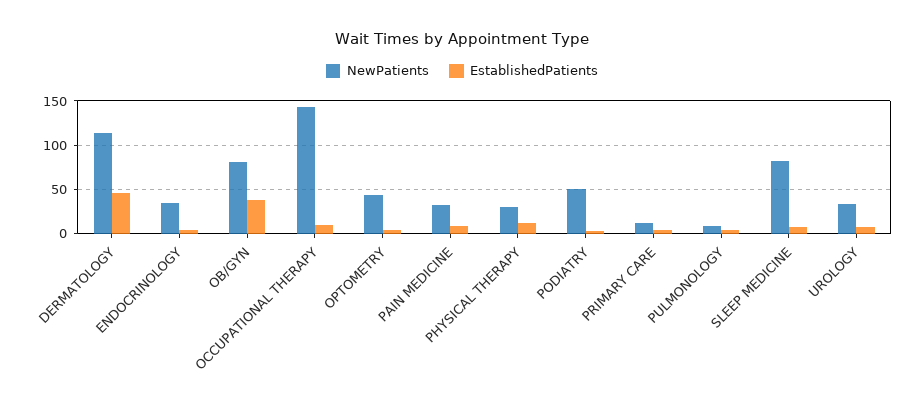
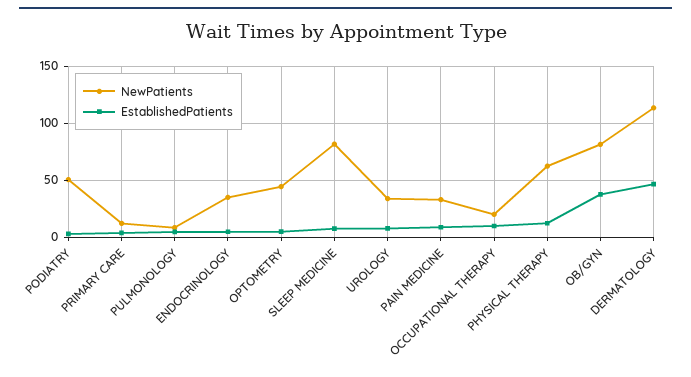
  {
    "NewPatients": {
      "DERMATOLOGY": 110,
      "ENDOCRINOLOGY": 30,
      "OB/GYN": 80,
-     "OCCUPATIONAL THERAPY": 140,
+     "OCCUPATIONAL THERAPY": 20,
      "OPTOMETRY": 40,
      "PAIN MEDICINE": 30,
-     "PHYSICAL THERAPY": 30,
+     "PHYSICAL THERAPY": 60,
      "PODIATRY": 50,
      "PRIMARY CARE": 10,
      "PULMONOLOGY": 10,
      "SLEEP MEDICINE": 80,
      "UROLOGY": 30
    },
    "EstablishedPatients": {
      "DERMATOLOGY": 50,
      "ENDOCRINOLOGY": 0,
      "OB/GYN": 40,
      "OCCUPATIONAL THERAPY": 10,
      "OPTOMETRY": 0,
      "PAIN MEDICINE": 10,
      "PHYSICAL THERAPY": 10,
      "PODIATRY": 0,
      "PRIMARY CARE": 0,
      "PULMONOLOGY": 0,
      "SLEEP MEDICINE": 10,
      "UROLOGY": 10
    }
  }

